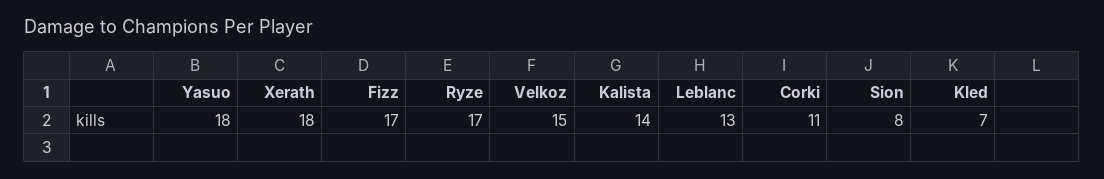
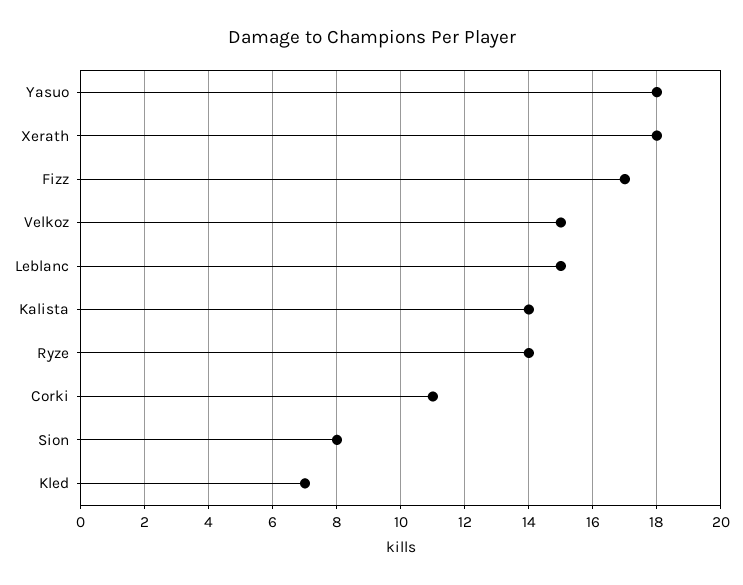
  {
    "Yasuo": 18,
    "Xerath": 18,
    "Fizz": 17,
-   "Ryze": 17,
+   "Ryze": 14,
    "Velkoz": 15,
    "Kalista": 14,
-   "Leblanc": 13,
+   "Leblanc": 15,
    "Corki": 11,
    "Sion": 8,
    "Kled": 7
  }

